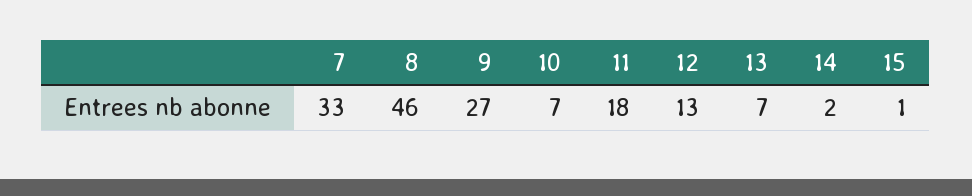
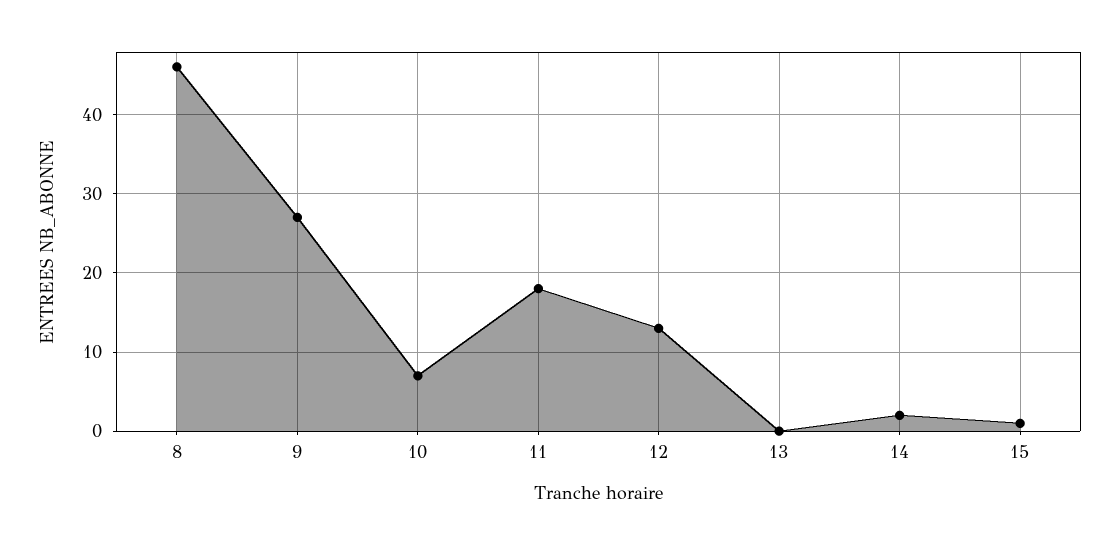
  {
-   "7": 33,
    "8": 46,
    "9": 27,
    "10": 7,
    "11": 18,
    "12": 13,
-   "13": 7,
+   "13": 0,
    "14": 2,
    "15": 1
  }

